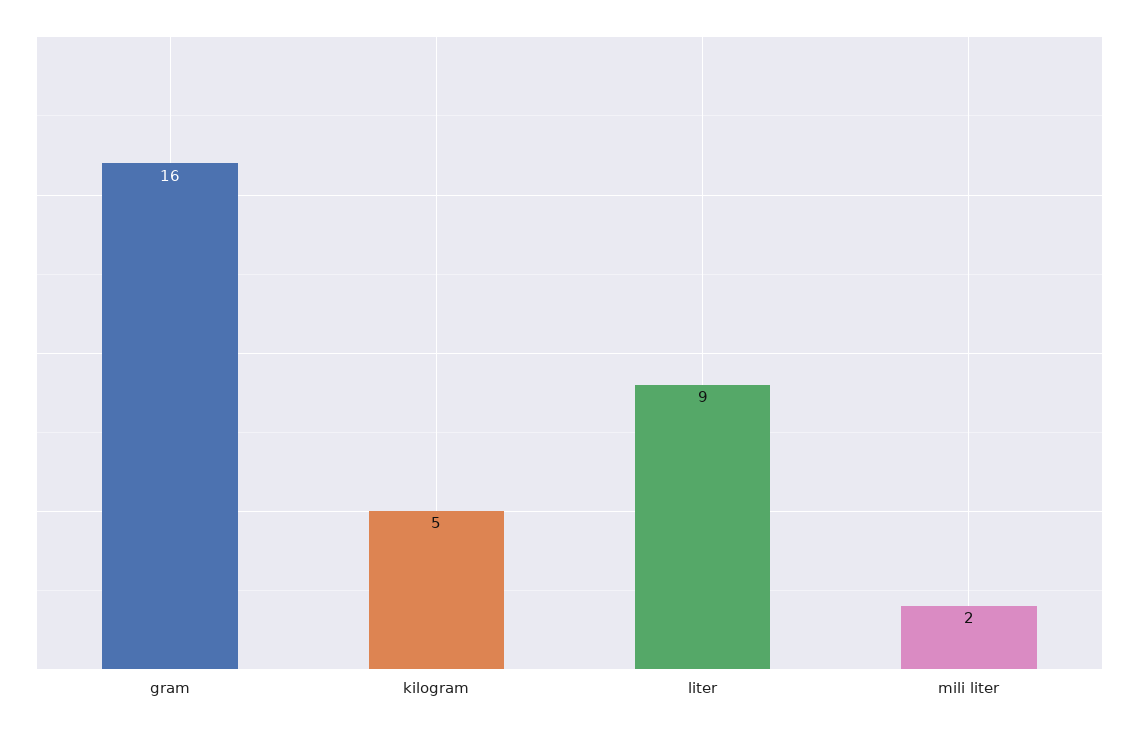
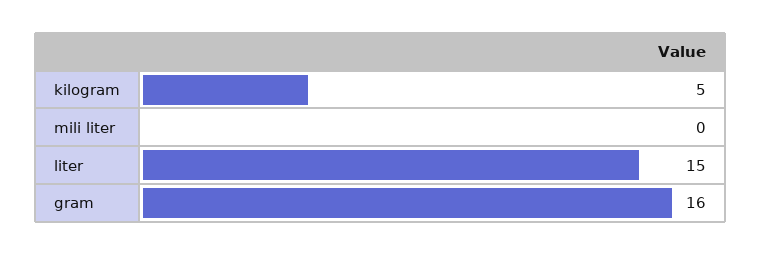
  {
    "gram": 16,
    "kilogram": 5,
-   "liter": 9,
+   "liter": 15,
-   "mili liter": 2
+   "mili liter": 0
  }

